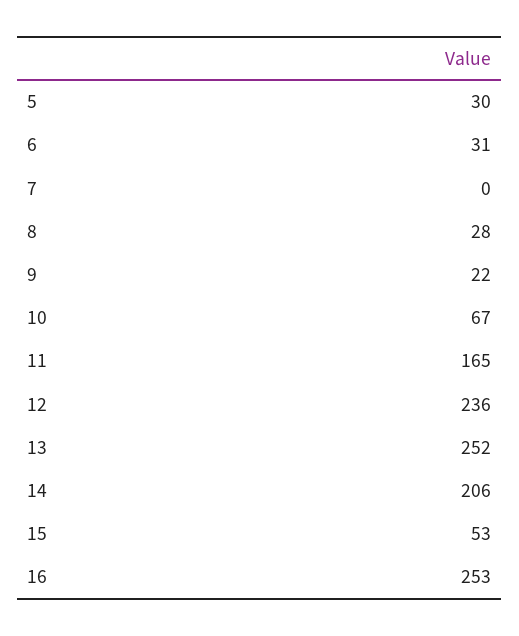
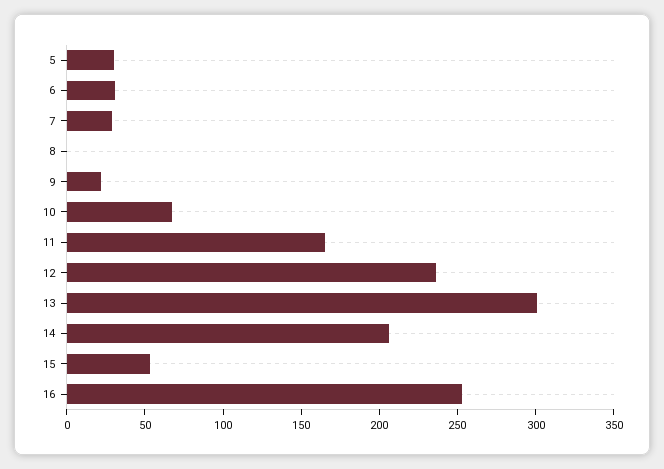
  {
    "5": 30,
    "6": 31,
-   "7": 0,
+   "7": 30,
-   "8": 28,
+   "8": 0,
    "9": 22,
    "10": 67,
    "11": 165,
    "12": 236,
-   "13": 252,
+   "13": 300,
    "14": 206,
    "15": 53,
    "16": 253
  }

